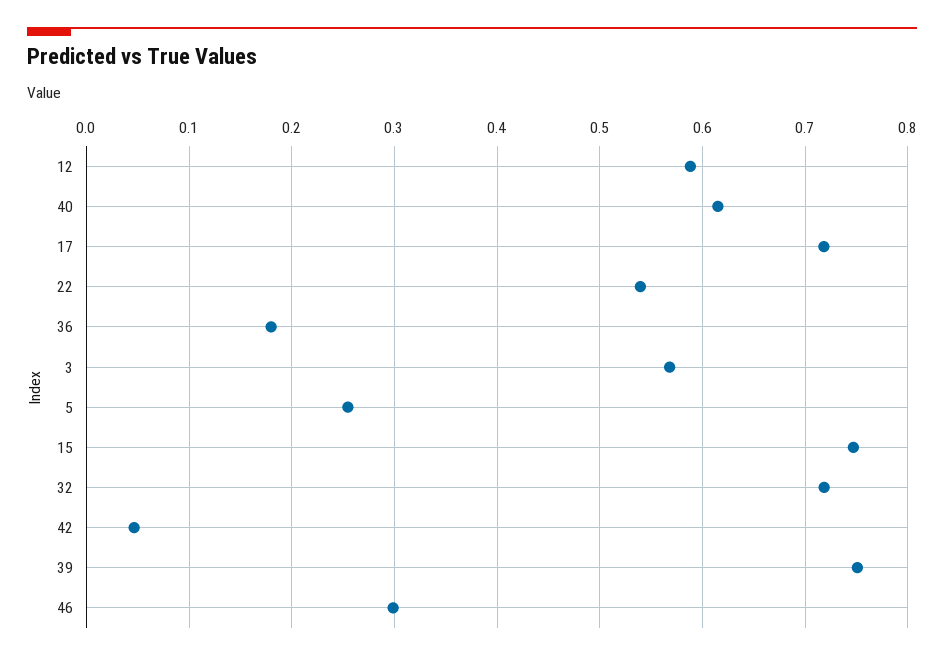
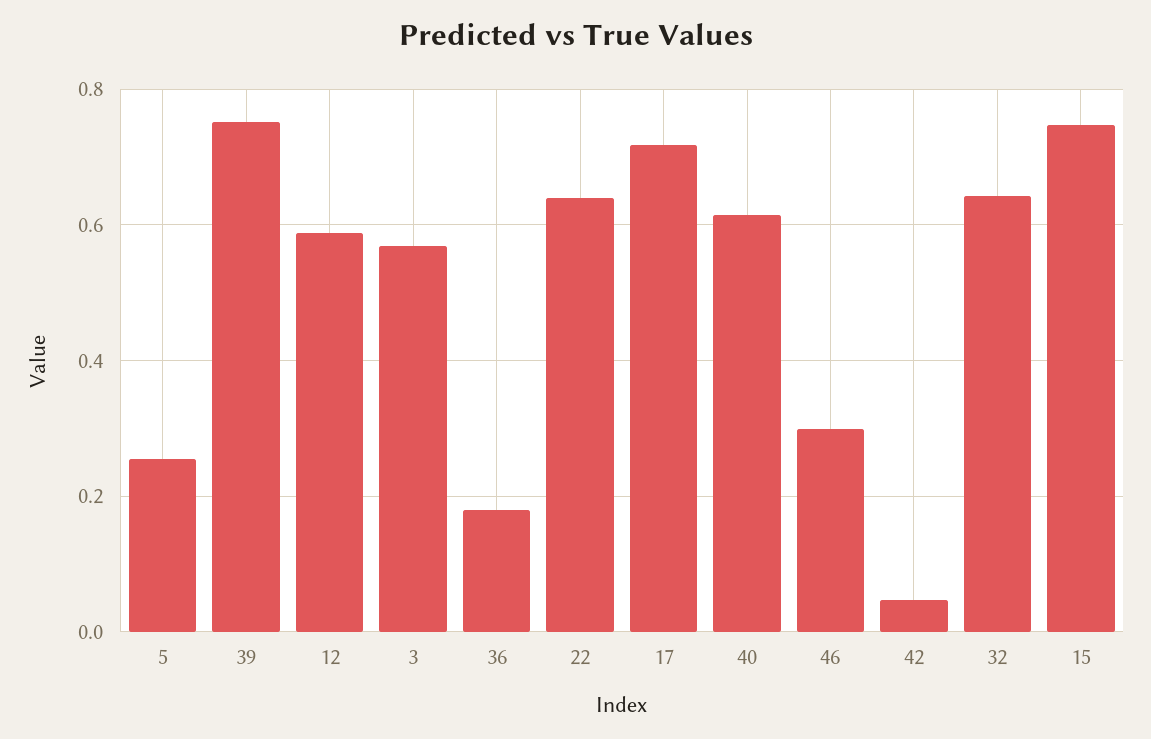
  {
    "12": 0.59,
    "40": 0.61,
    "17": 0.72,
-   "22": 0.54,
+   "22": 0.64,
    "36": 0.18,
    "3": 0.57,
    "5": 0.25,
    "15": 0.75,
-   "32": 0.72,
+   "32": 0.64,
    "42": 0.05,
    "39": 0.75,
    "46": 0.3
  }

